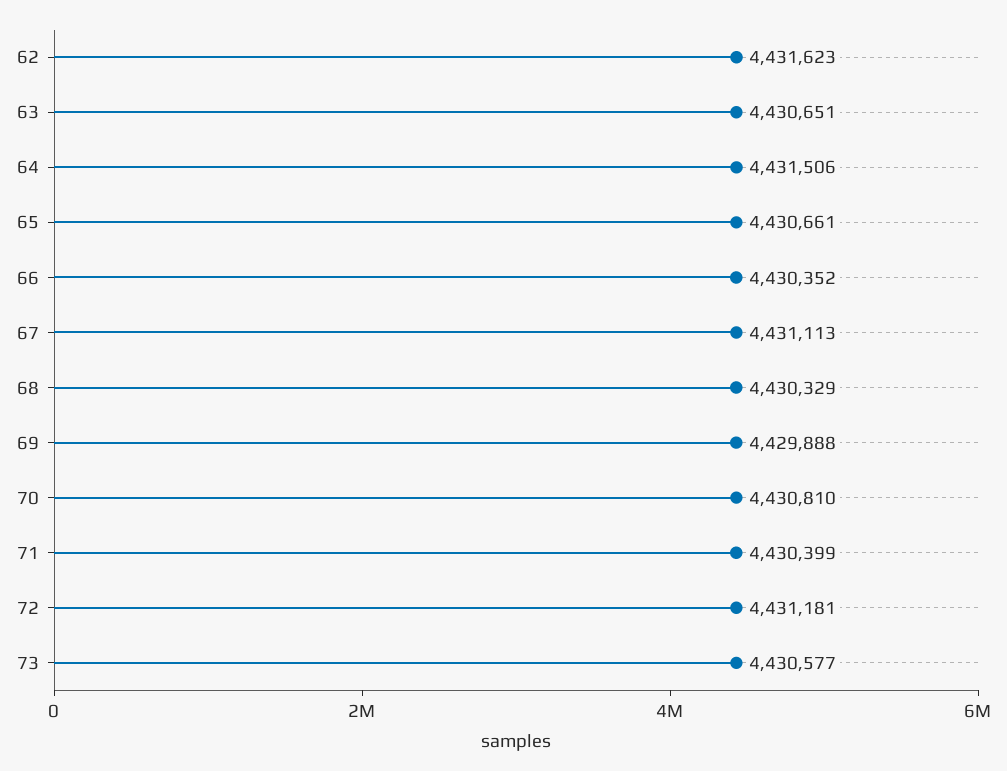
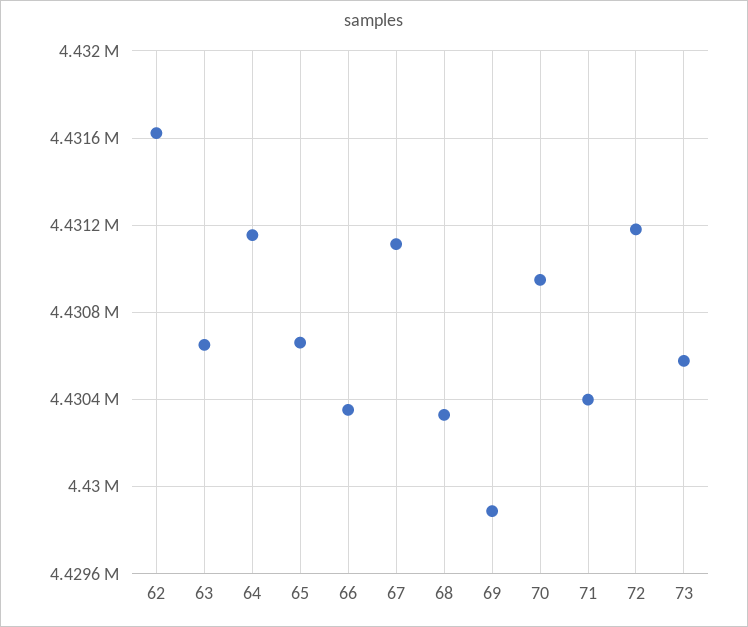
  {
    "62": 4431623,
    "63": 4430651,
-   "64": 4431506,
+   "64": 4431150,
    "65": 4430661,
    "66": 4430352,
    "67": 4431113,
    "68": 4430329,
    "69": 4429888,
-   "70": 4430810,
+   "70": 4430950,
    "71": 4430399,
    "72": 4431181,
    "73": 4430577
  }

